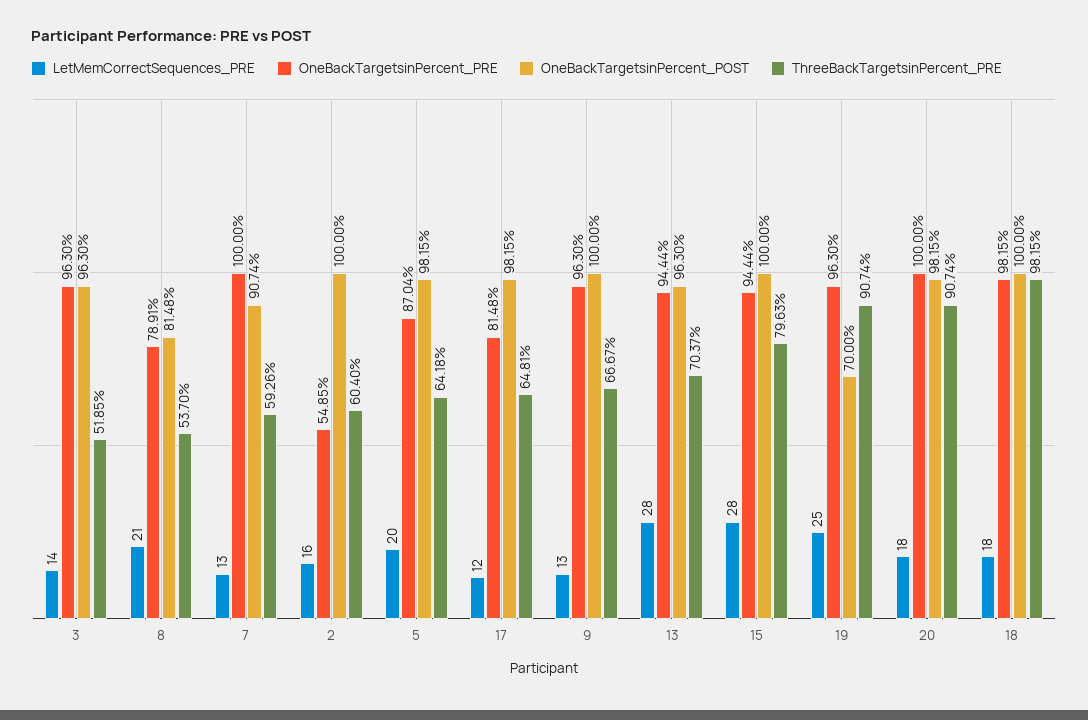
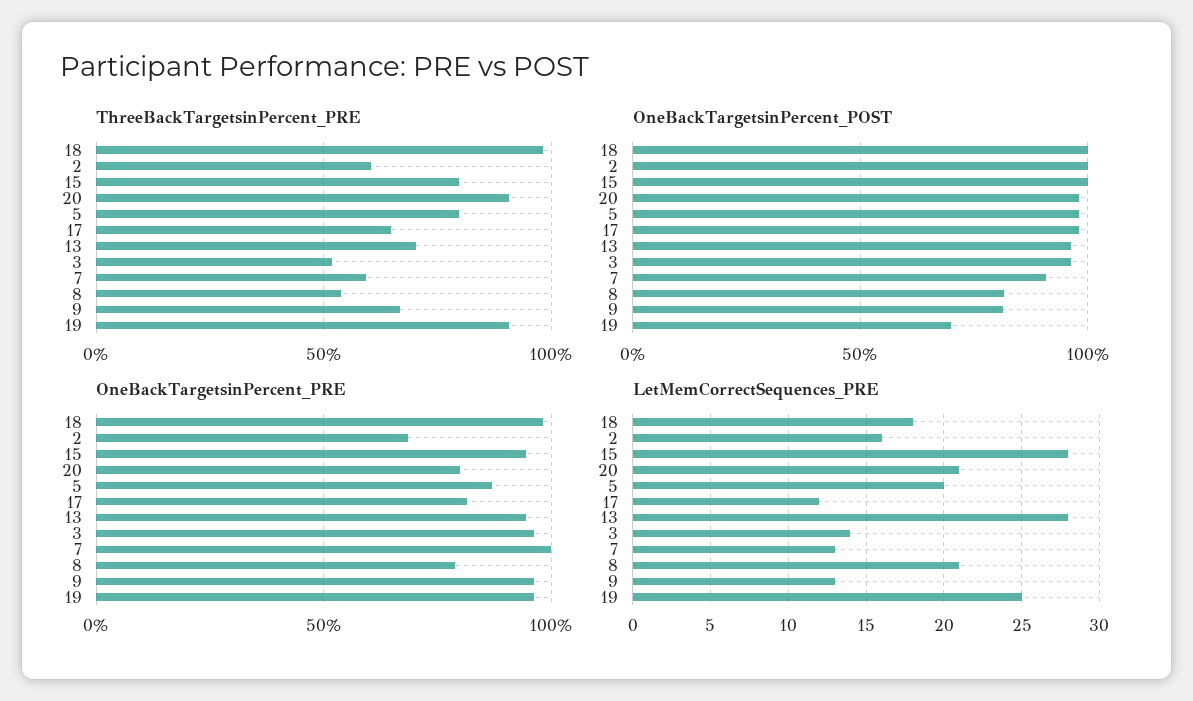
  {
    "LetMemCorrectSequences_PRE": {
      "3": 14,
      "8": 21,
      "7": 13,
      "2": 16,
      "5": 20,
      "17": 12,
      "9": 13,
      "13": 28,
      "15": 28,
      "19": 25,
-     "20": 18,
+     "20": 21,
      "18": 18
    },
    "OneBackTargetsinPercent_PRE": {
      "3": 96.3,
      "8": 78.91,
      "7": 100,
-     "2": 54.85,
+     "2": 70,
      "5": 87.04,
      "17": 81.48,
      "9": 96.3,
      "13": 94.44,
      "15": 94.44,
      "19": 96.3,
-     "20": 100,
+     "20": 80,
      "18": 98.15
    },
    "OneBackTargetsinPercent_POST": {
      "3": 96.3,
      "8": 81.48,
      "7": 90.74,
      "2": 100,
      "5": 98.15,
      "17": 98.15,
-     "9": 100,
+     "9": 80,
      "13": 96.3,
      "15": 100,
      "19": 70,
      "20": 98.15,
      "18": 100
    },
    "ThreeBackTargetsinPercent_PRE": {
      "3": 51.85,
      "8": 53.7,
      "7": 59.26,
      "2": 60.4,
-     "5": 64.18,
+     "5": 80,
      "17": 64.81,
      "9": 66.67,
      "13": 70.37,
      "15": 79.63,
      "19": 90.74,
      "20": 90.74,
      "18": 98.15
    }
  }

